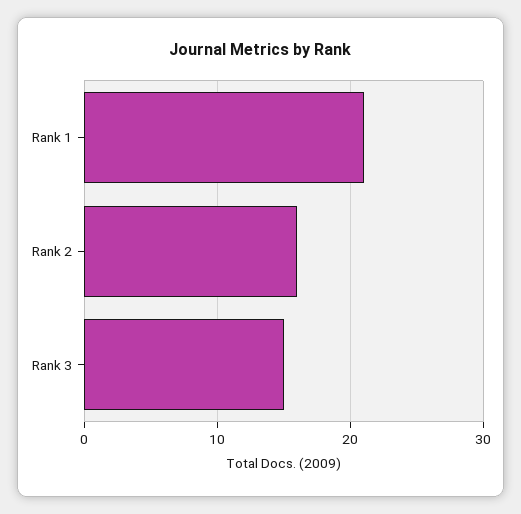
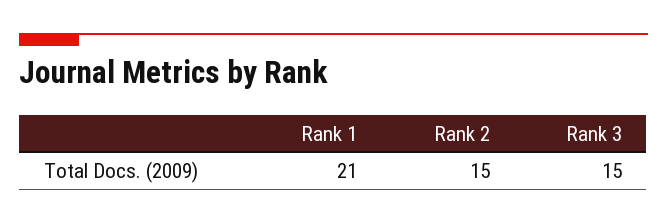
  {
    "Rank 1": 21,
-   "Rank 2": 16,
+   "Rank 2": 15,
    "Rank 3": 15
  }

